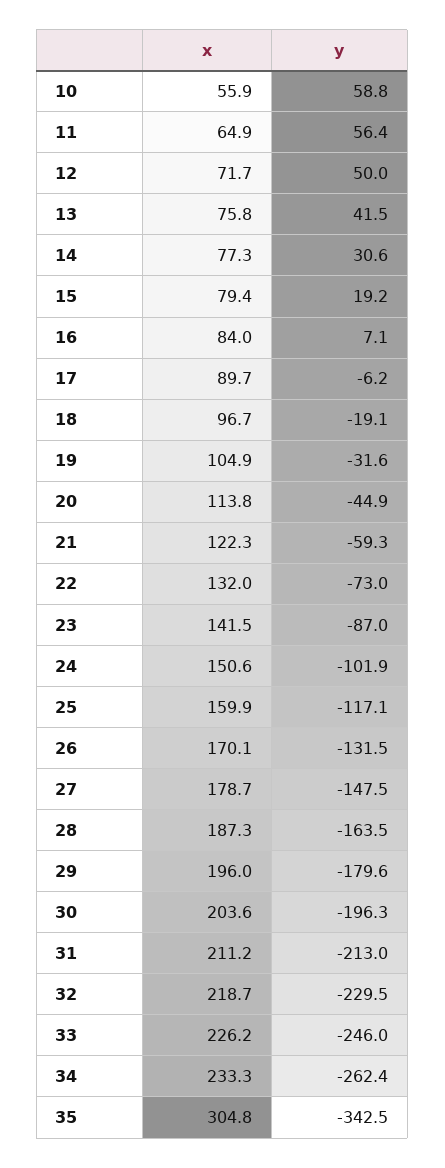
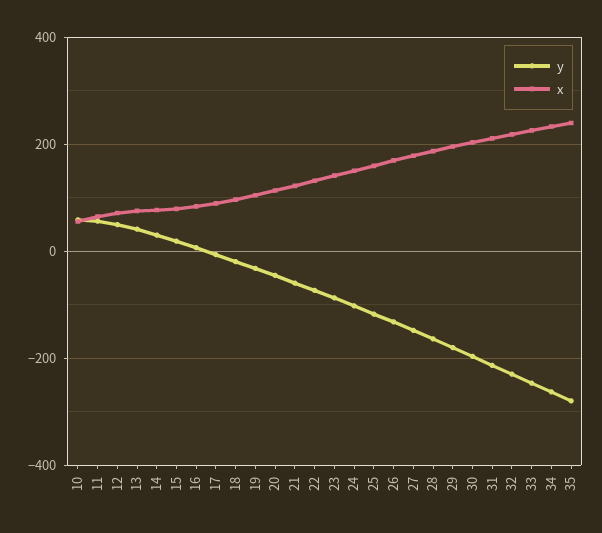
  {
    "x": {
      "10": 55.9,
      "11": 64.9,
      "12": 71.7,
      "13": 75.8,
      "14": 77.3,
      "15": 79.4,
      "16": 84,
      "17": 89.7,
      "18": 96.7,
      "19": 104.9,
      "20": 113.8,
      "21": 122.3,
      "22": 132,
      "23": 141.5,
      "24": 150.6,
      "25": 159.9,
      "26": 170.1,
      "27": 178.7,
      "28": 187.3,
      "29": 196,
      "30": 203.6,
      "31": 211.2,
      "32": 218.7,
      "33": 226.2,
      "34": 233.3,
-     "35": 304.8
+     "35": 240
    },
    "y": {
      "10": 58.8,
      "11": 56.4,
      "12": 50,
      "13": 41.5,
      "14": 30.6,
      "15": 19.2,
      "16": 7.1,
      "17": -6.2,
      "18": -19.1,
      "19": -31.6,
      "20": -44.9,
      "21": -59.3,
      "22": -73,
      "23": -87,
      "24": -101.9,
      "25": -117.1,
      "26": -131.5,
      "27": -147.5,
      "28": -163.5,
      "29": -179.6,
      "30": -196.3,
      "31": -213,
      "32": -229.5,
      "33": -246,
      "34": -262.4,
-     "35": -342.5
+     "35": -280
    }
  }

